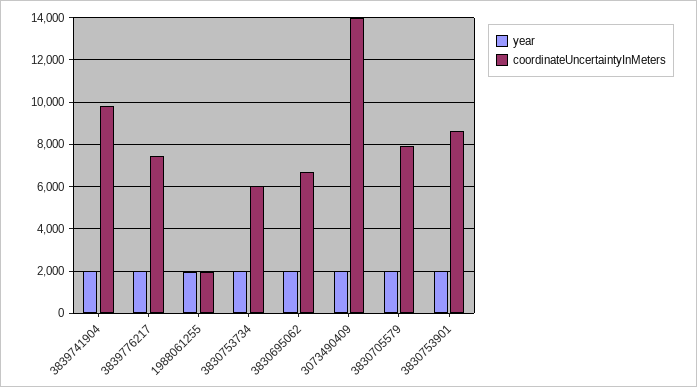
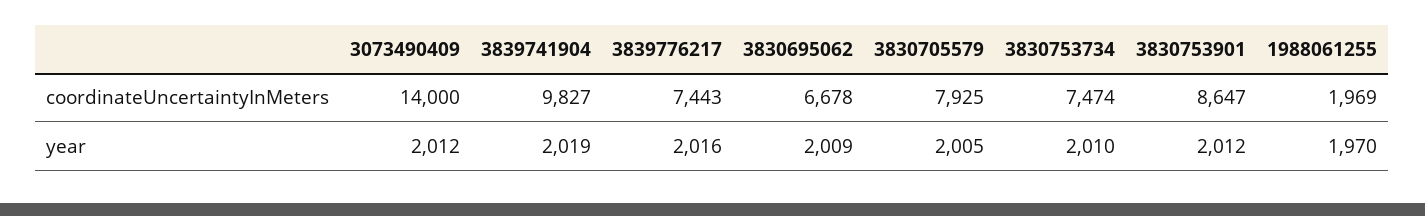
  {
    "year": {
      "3839741904": 2019,
      "3839776217": 2016,
      "1988061255": 1970,
      "3830753734": 2010,
      "3830695062": 2009,
      "3073490409": 2012,
      "3830705579": 2005,
      "3830753901": 2012
    },
    "coordinateUncertaintyInMeters": {
      "3839741904": 9827,
      "3839776217": 7443,
      "1988061255": 1969,
-     "3830753734": 6000,
+     "3830753734": 7474,
      "3830695062": 6678,
      "3073490409": 14000,
      "3830705579": 7925,
      "3830753901": 8647
    }
  }

